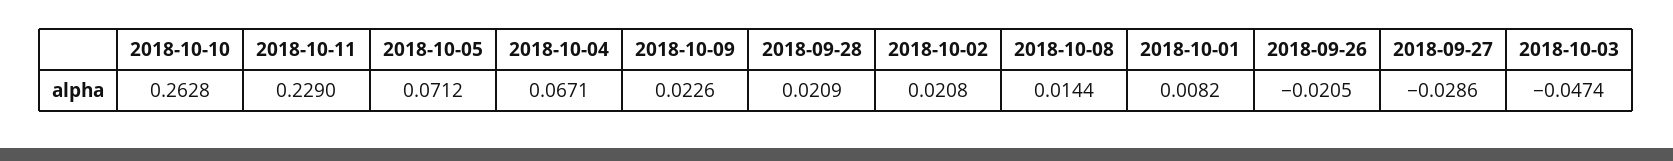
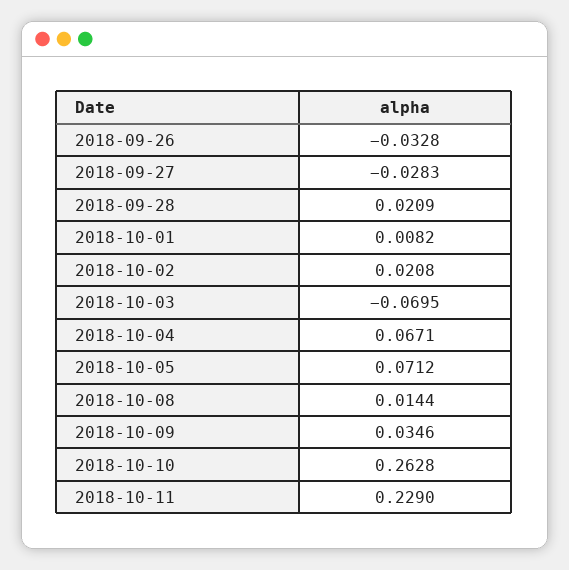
  {
    "2018-10-10": 0.2628,
    "2018-10-11": 0.229,
    "2018-10-05": 0.0712,
    "2018-10-04": 0.0671,
-   "2018-10-09": 0.0226,
+   "2018-10-09": 0.0346,
    "2018-09-28": 0.0209,
    "2018-10-02": 0.0208,
    "2018-10-08": 0.0144,
    "2018-10-01": 0.0082,
-   "2018-09-26": -0.0205,
+   "2018-09-26": -0.0328,
-   "2018-09-27": -0.0286,
+   "2018-09-27": -0.0283,
-   "2018-10-03": -0.0474
+   "2018-10-03": -0.0695
  }

